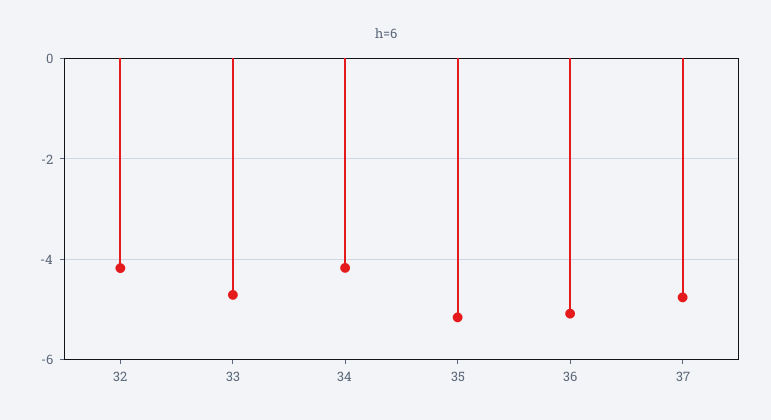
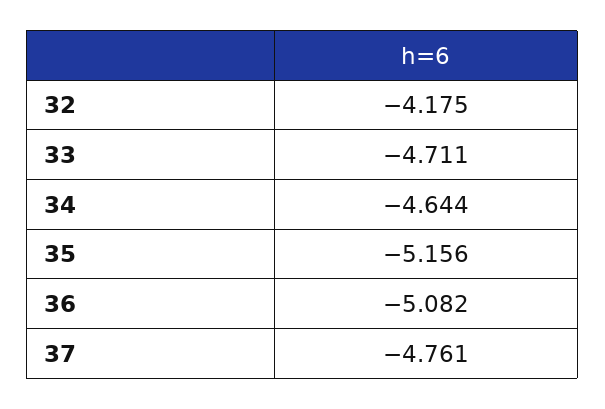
  {
    "32": -4.175,
    "33": -4.711,
-   "34": -4.2,
+   "34": -4.644,
    "35": -5.156,
    "36": -5.082,
    "37": -4.761
  }

